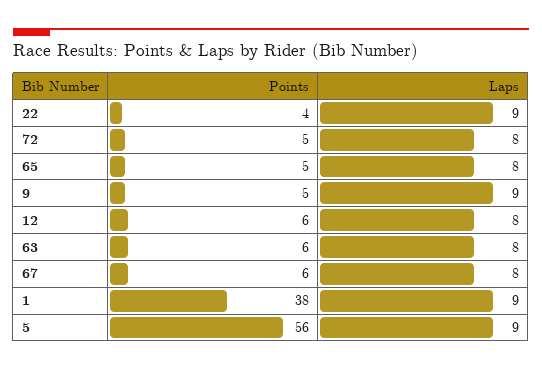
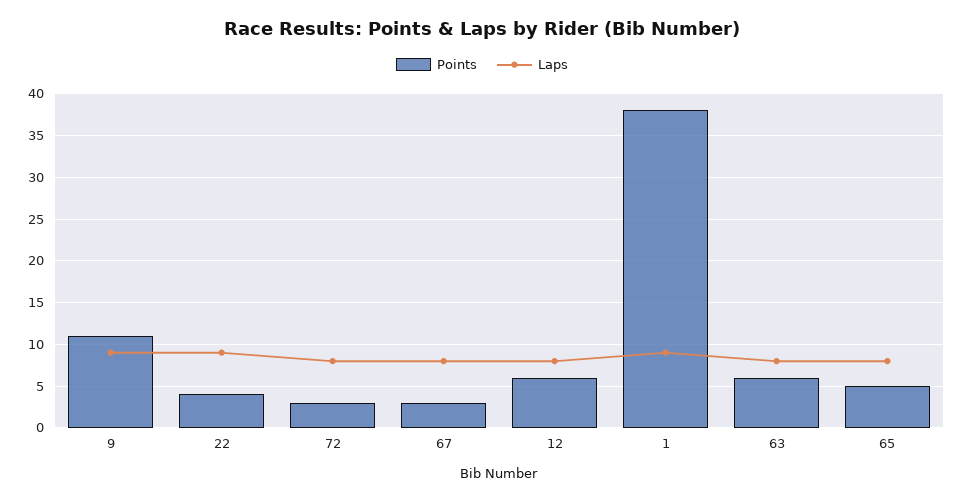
  {
    "Points": {
      "22": 4,
-     "72": 5,
+     "72": 3,
      "65": 5,
-     "9": 5,
+     "9": 11,
      "12": 6,
      "63": 6,
-     "67": 6,
+     "67": 3,
-     "1": 38,
+     "1": 38
-     "5": 56
    },
    "Laps": {
      "22": 9,
      "72": 8,
      "65": 8,
      "9": 9,
      "12": 8,
      "63": 8,
      "67": 8,
-     "1": 9,
+     "1": 9
-     "5": 9
    }
  }

